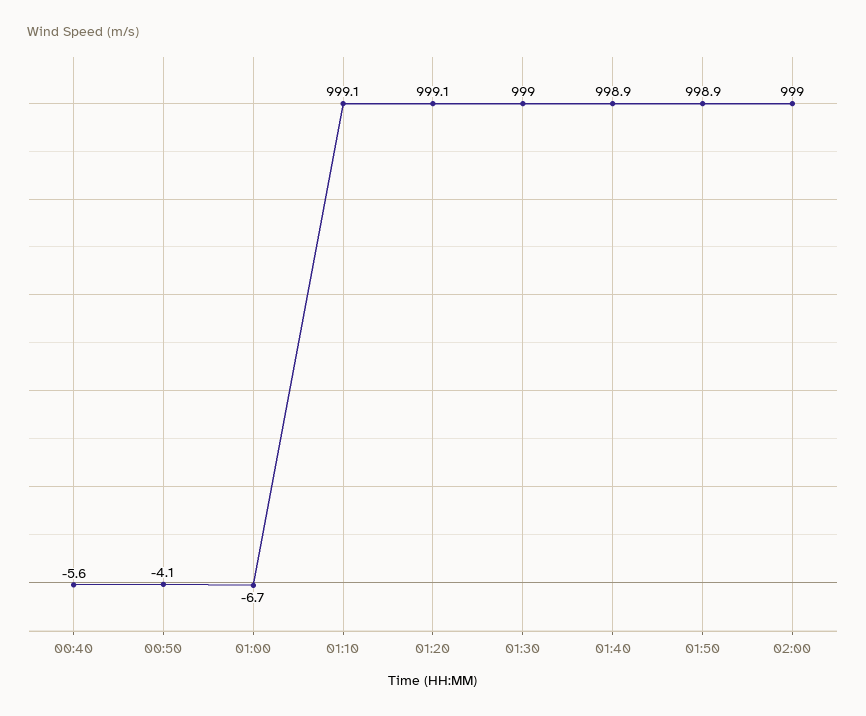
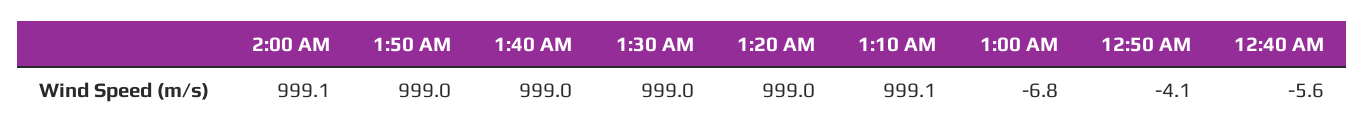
  {
    "00:40": -5.6,
    "00:50": -4.1,
-   "01:00": -6.7,
+   "01:00": -6.8,
    "01:10": 999.1,
-   "01:20": 999.1,
+   "01:20": 999,
    "01:30": 999,
-   "01:40": 998.9,
+   "01:40": 999,
-   "01:50": 998.9,
+   "01:50": 999,
-   "02:00": 999
+   "02:00": 999.1
  }

